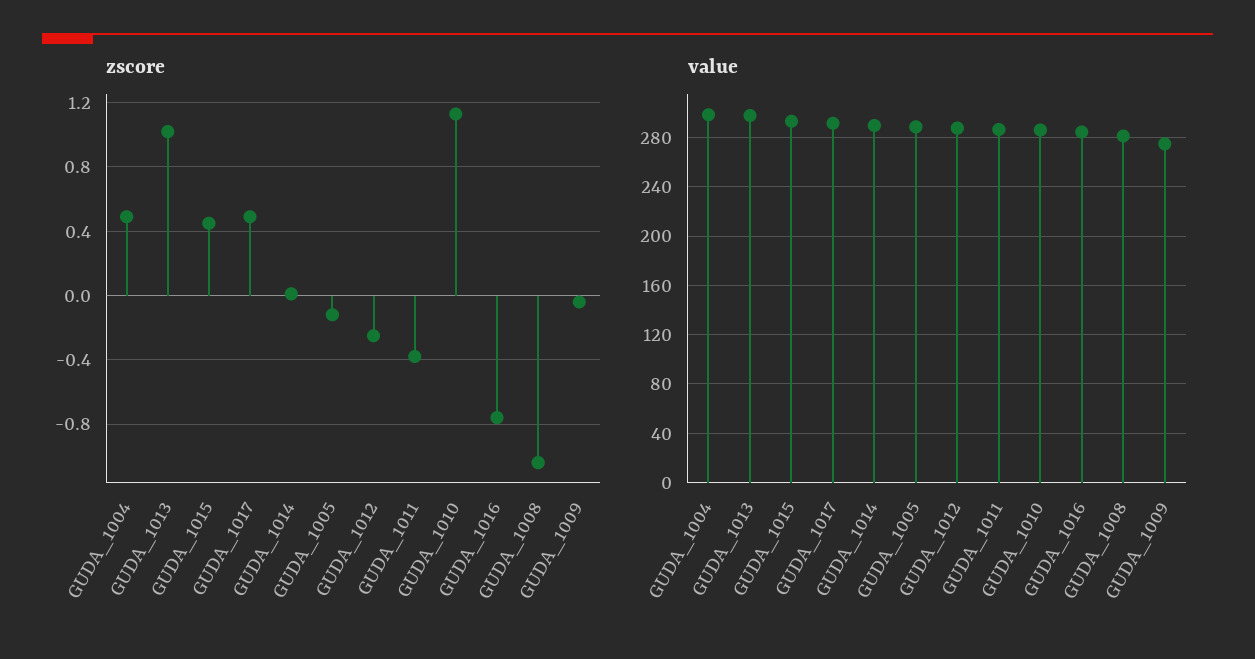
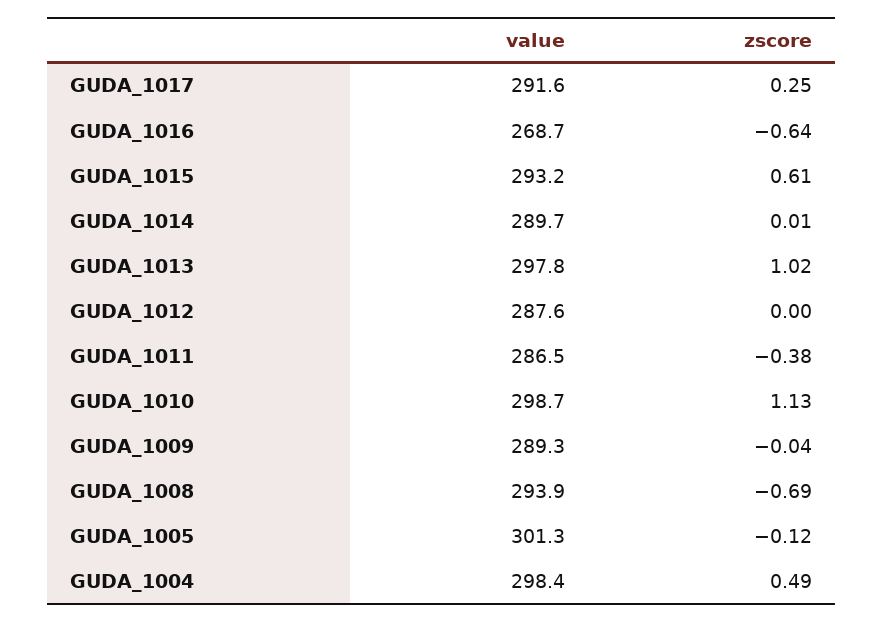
  {
    "zscore": {
      "GUDA_1004": 0.49,
      "GUDA_1013": 1.02,
-     "GUDA_1015": 0.45,
+     "GUDA_1015": 0.61,
-     "GUDA_1017": 0.5,
+     "GUDA_1017": 0.25,
      "GUDA_1014": 0.01,
      "GUDA_1005": -0.12,
-     "GUDA_1012": -0.25,
+     "GUDA_1012": 0,
      "GUDA_1011": -0.38,
      "GUDA_1010": 1.13,
-     "GUDA_1016": -0.75,
+     "GUDA_1016": -0.64,
-     "GUDA_1008": -1.05,
+     "GUDA_1008": -0.69,
      "GUDA_1009": -0.04
    },
    "value": {
      "GUDA_1004": 298.4,
      "GUDA_1013": 297.8,
      "GUDA_1015": 293.2,
      "GUDA_1017": 291.6,
      "GUDA_1014": 289.7,
-     "GUDA_1005": 290,
+     "GUDA_1005": 301.3,
      "GUDA_1012": 287.6,
      "GUDA_1011": 286.5,
-     "GUDA_1010": 285,
+     "GUDA_1010": 298.7,
-     "GUDA_1016": 285,
+     "GUDA_1016": 268.7,
-     "GUDA_1008": 280,
+     "GUDA_1008": 293.9,
-     "GUDA_1009": 275
+     "GUDA_1009": 289.3
    }
  }

